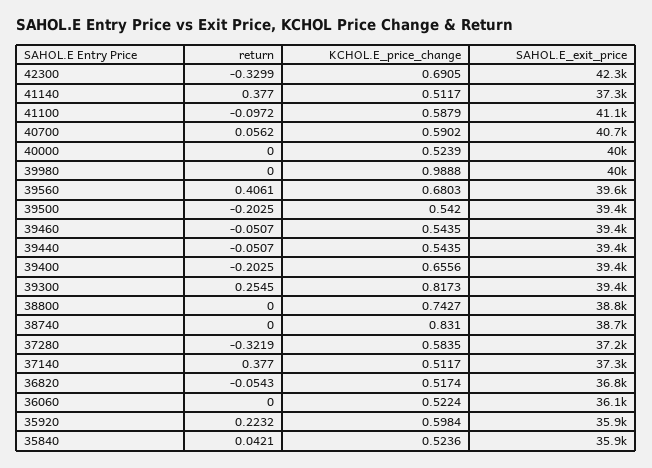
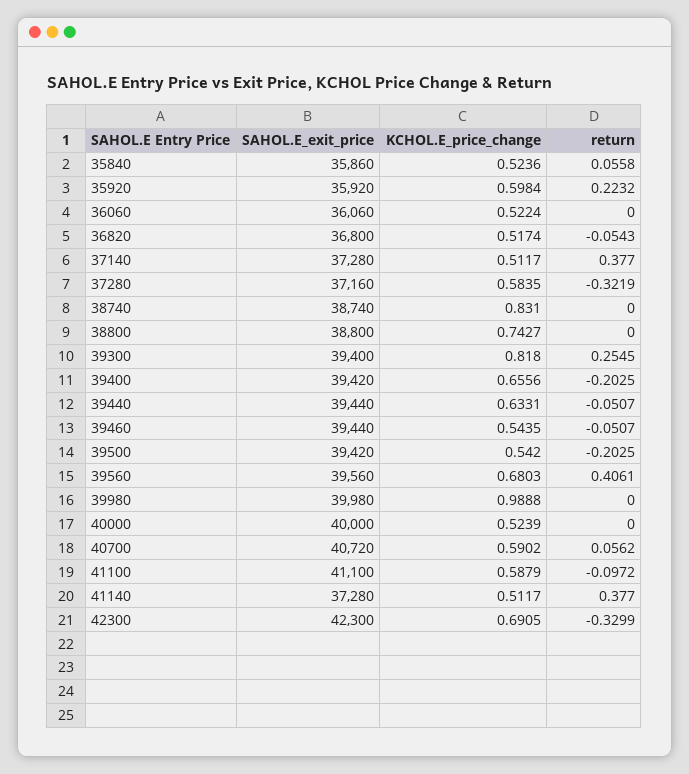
  {
    "return": {
      "42300": -0.3299,
      "41140": 0.377,
      "41100": -0.0972,
      "40700": 0.0562,
      "40000": 0,
      "39980": 0,
      "39560": 0.4061,
      "39500": -0.2025,
      "39460": -0.0507,
      "39440": -0.0507,
      "39400": -0.2025,
      "39300": 0.2545,
      "38800": 0,
      "38740": 0,
      "37280": -0.3219,
      "37140": 0.377,
      "36820": -0.0543,
      "36060": 0,
      "35920": 0.2232,
-     "35840": 0.0421
+     "35840": 0.0558
    },
    "KCHOL.E_price_change": {
      "42300": 0.6905,
      "41140": 0.5117,
      "41100": 0.5879,
      "40700": 0.5902,
      "40000": 0.5239,
      "39980": 0.9888,
      "39560": 0.6803,
      "39500": 0.542,
      "39460": 0.5435,
-     "39440": 0.5435,
+     "39440": 0.6331,
      "39400": 0.6556,
-     "39300": 0.8173,
+     "39300": 0.818,
      "38800": 0.7427,
      "38740": 0.831,
      "37280": 0.5835,
      "37140": 0.5117,
      "36820": 0.5174,
      "36060": 0.5224,
      "35920": 0.5984,
      "35840": 0.5236
    },
    "SAHOL.E_exit_price": {
      "42300": 42300,
      "41140": 37280,
      "41100": 41100,
      "40700": 40720,
      "40000": 40000,
      "39980": 39980,
      "39560": 39560,
      "39500": 39420,
      "39460": 39440,
      "39440": 39440,
      "39400": 39420,
      "39300": 39400,
      "38800": 38800,
      "38740": 38740,
      "37280": 37160,
      "37140": 37280,
      "36820": 36800,
      "36060": 36060,
      "35920": 35920,
      "35840": 35860
    }
  }

